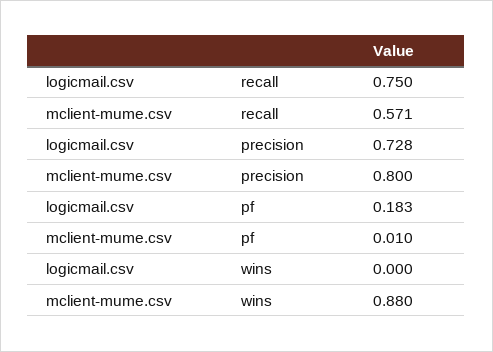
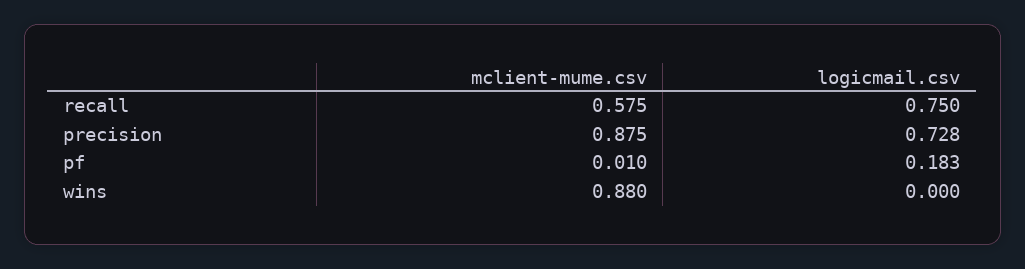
  {
    "logicmail.csv": {
      "recall": 0.75,
      "precision": 0.728,
      "pf": 0.183,
      "wins": 0
    },
    "mclient-mume.csv": {
-     "recall": 0.571,
+     "recall": 0.575,
-     "precision": 0.8,
+     "precision": 0.875,
      "pf": 0.01,
      "wins": 0.88
    }
  }

